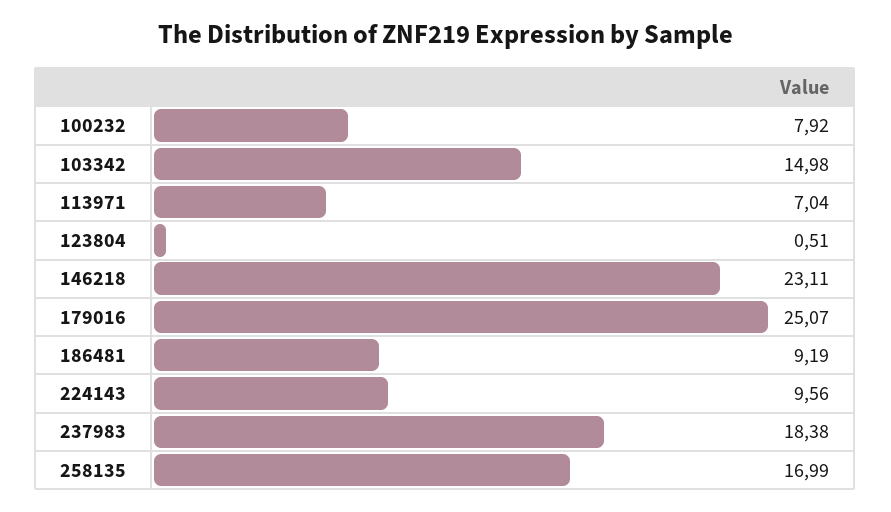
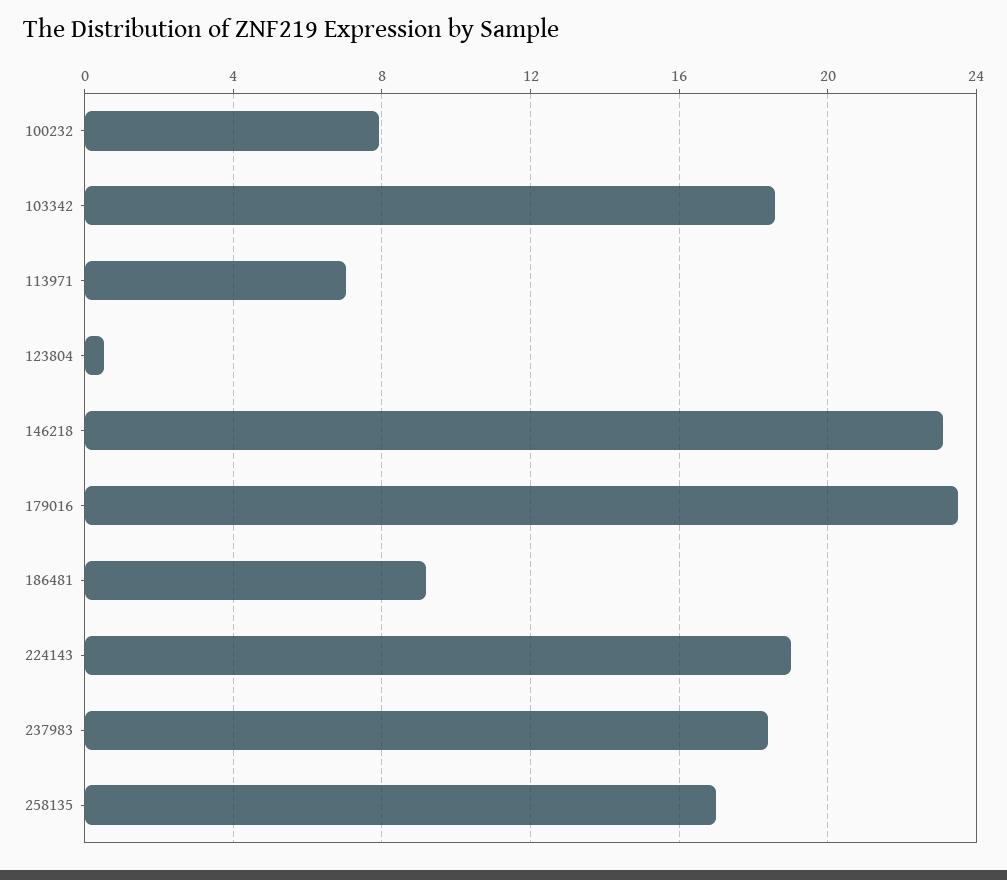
  {
    "100232": 7.92,
-   "103342": 14.98,
+   "103342": 18.5,
    "113971": 7.04,
    "123804": 0.51,
    "146218": 23.11,
-   "179016": 25.07,
+   "179016": 23.5,
    "186481": 9.19,
-   "224143": 9.56,
+   "224143": 19,
    "237983": 18.38,
    "258135": 16.99
  }

